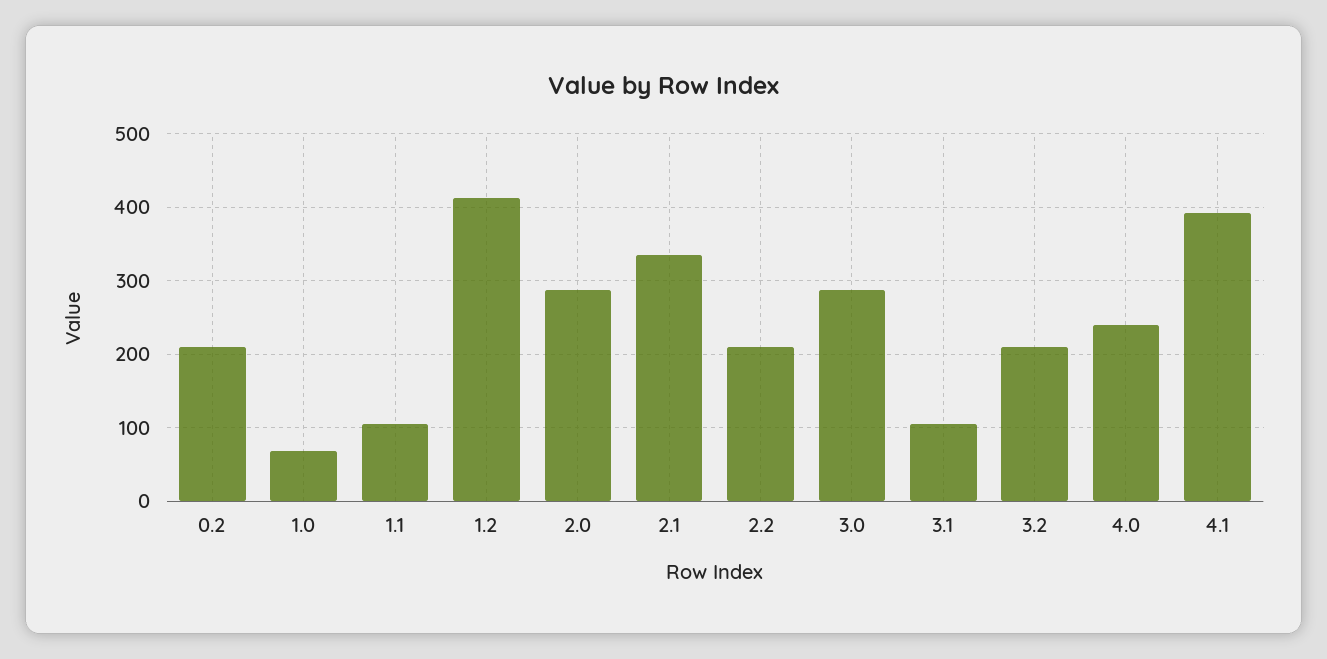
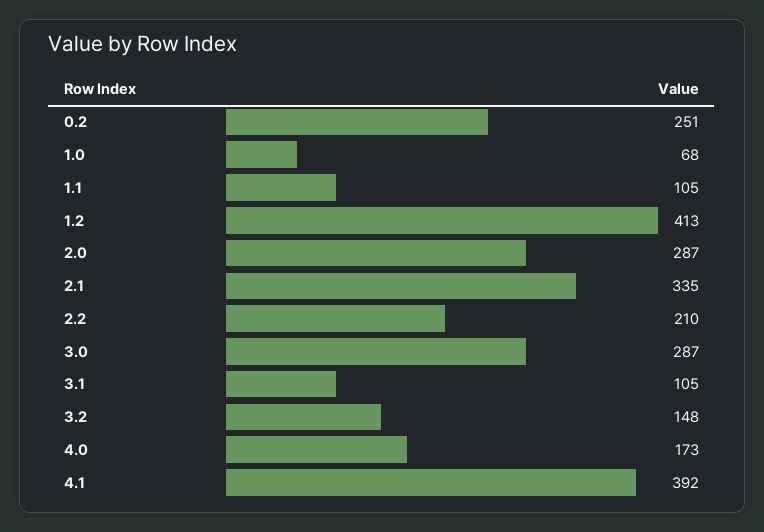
  {
-   "0.2": 210,
+   "0.2": 251,
    "1.0": 68,
    "1.1": 105,
    "1.2": 413,
    "2.0": 287,
    "2.1": 335,
    "2.2": 210,
    "3.0": 287,
    "3.1": 105,
-   "3.2": 210,
+   "3.2": 148,
-   "4.0": 240,
+   "4.0": 173,
    "4.1": 392
  }

